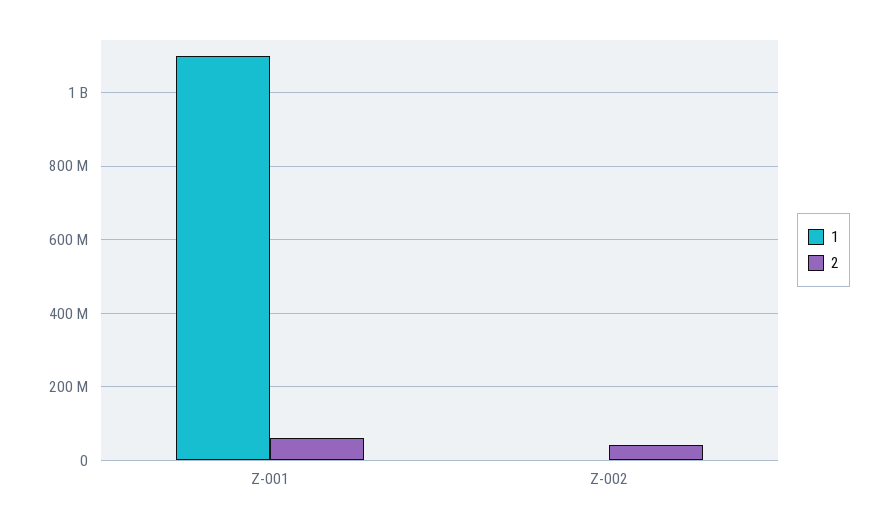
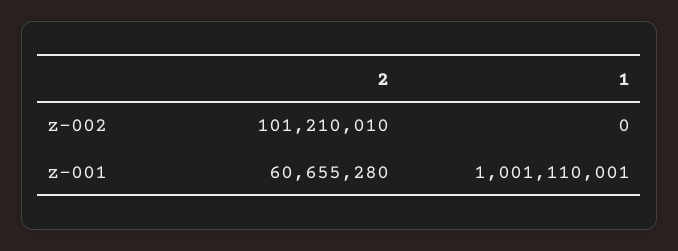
  {
    "1": {
-     "Z-001": 1100000000,
+     "Z-001": 1001110001,
      "Z-002": 0
    },
    "2": {
      "Z-001": 60655280,
-     "Z-002": 40000000
+     "Z-002": 101210010
    }
  }

